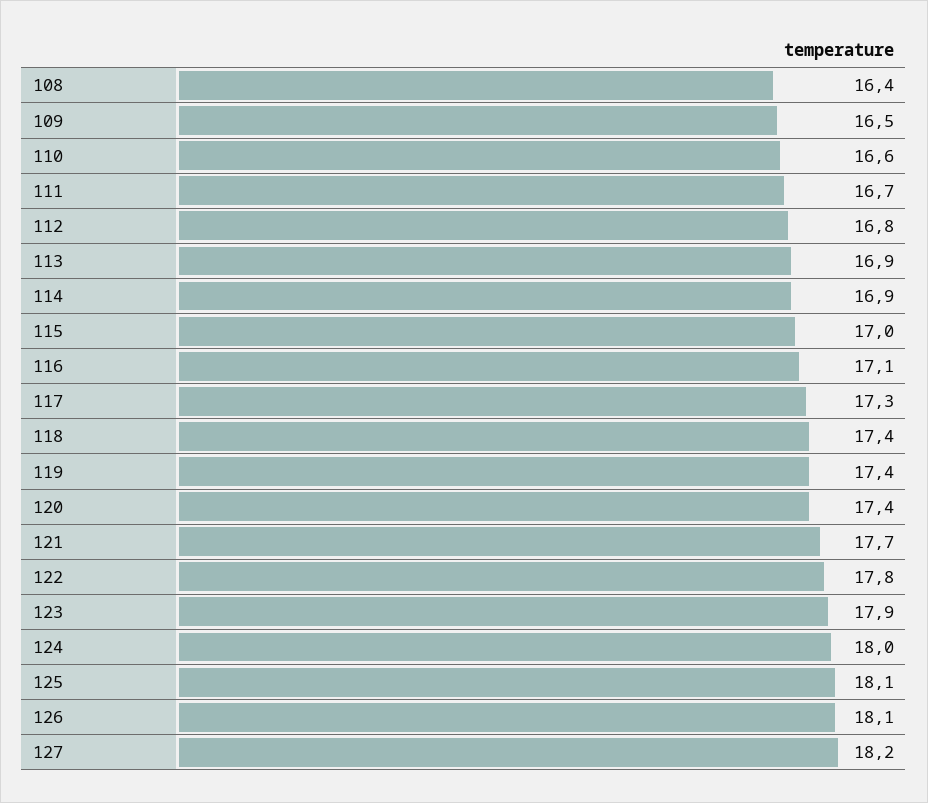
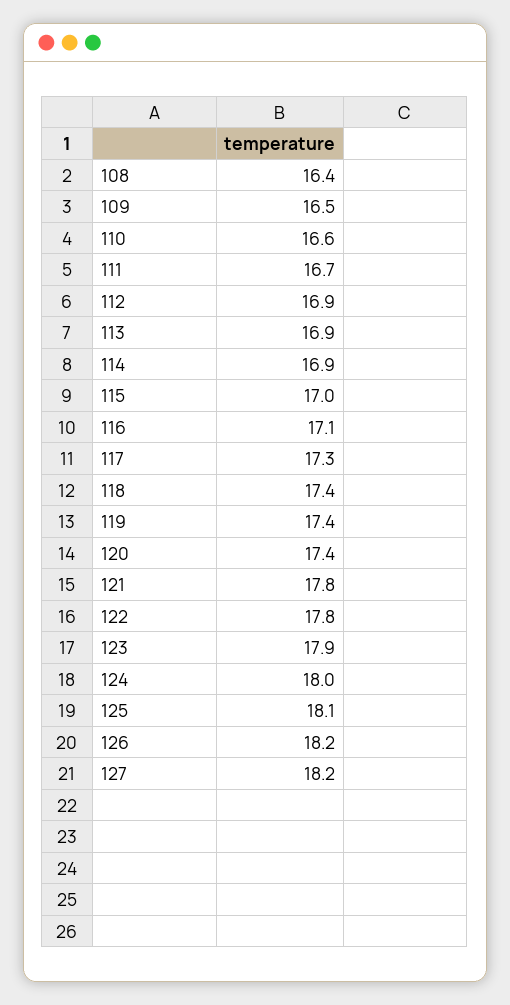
  {
    "108": 16.4,
    "109": 16.5,
    "110": 16.6,
    "111": 16.7,
-   "112": 16.8,
+   "112": 16.9,
    "113": 16.9,
    "114": 16.9,
    "115": 17,
    "116": 17.1,
    "117": 17.3,
    "118": 17.4,
    "119": 17.4,
    "120": 17.4,
-   "121": 17.7,
+   "121": 17.8,
    "122": 17.8,
    "123": 17.9,
    "124": 18,
    "125": 18.1,
-   "126": 18.1,
+   "126": 18.2,
    "127": 18.2
  }

